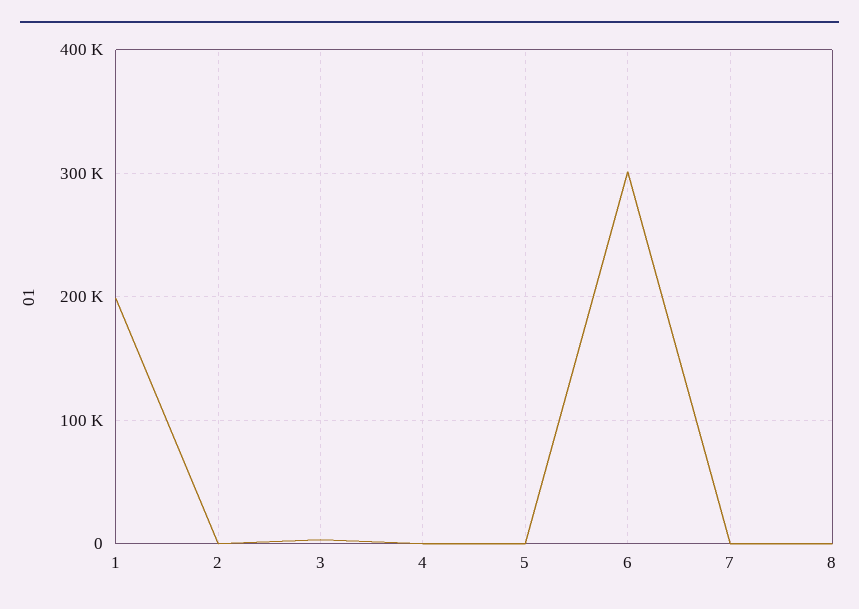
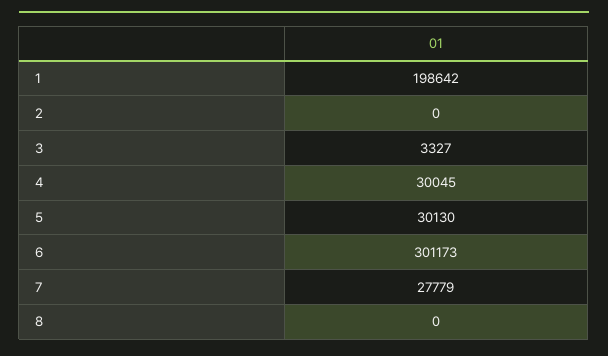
  {
    "1": 198642,
    "2": 0,
    "3": 3327,
-   "4": 0,
+   "4": 30045,
-   "5": 0,
+   "5": 30130,
    "6": 301173,
-   "7": 0,
+   "7": 27779,
    "8": 0
  }

